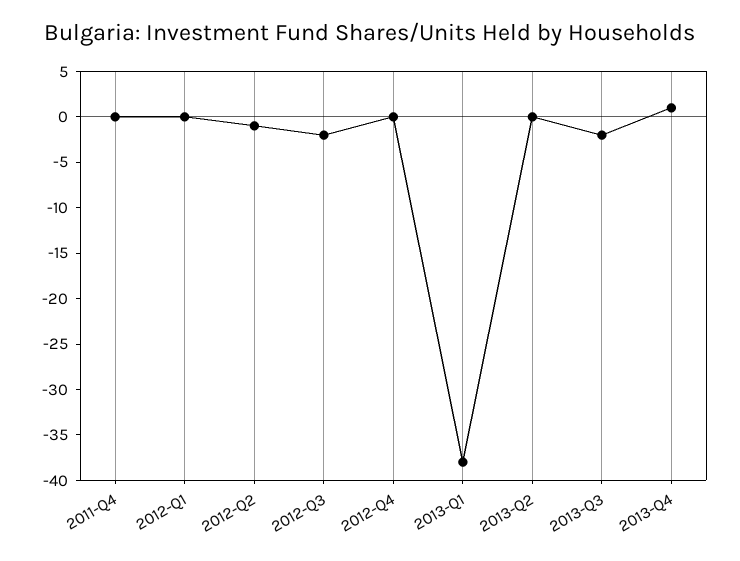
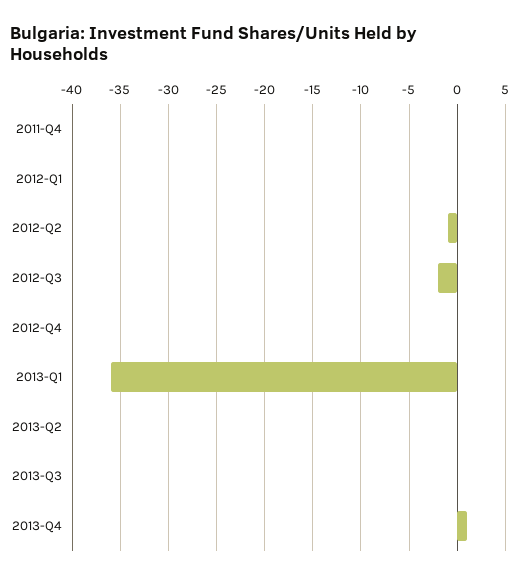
  {
    "2011-Q4": 0,
    "2012-Q1": 0,
    "2012-Q2": -1,
    "2012-Q3": -2,
    "2012-Q4": 0,
-   "2013-Q1": -38,
+   "2013-Q1": -36,
    "2013-Q2": 0,
-   "2013-Q3": -2,
+   "2013-Q3": 0,
    "2013-Q4": 1
  }

